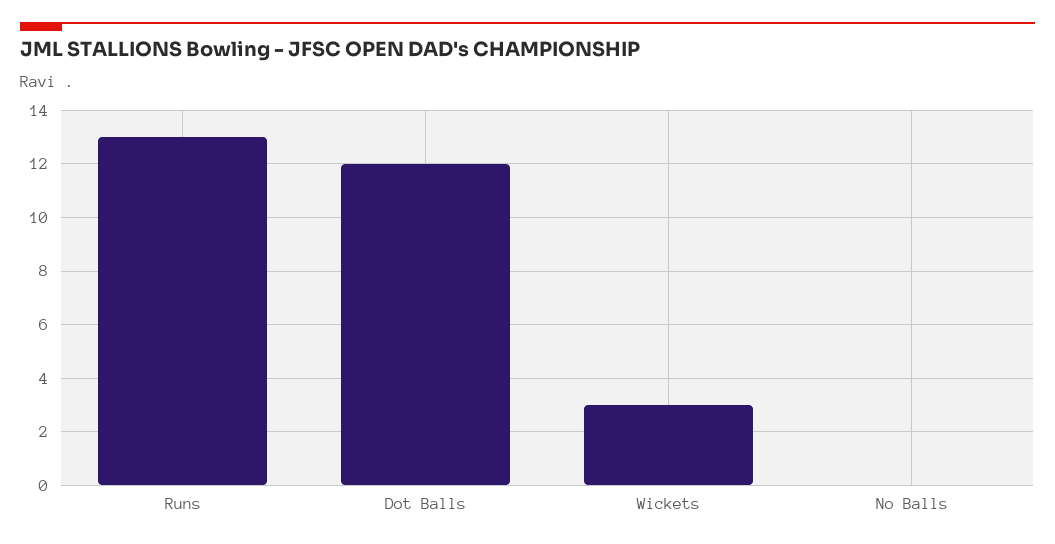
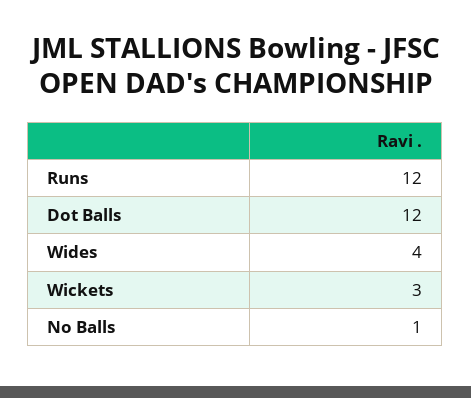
  {
-   "Runs": 13,
+   "Runs": 12,
    "Dot Balls": 12,
    "Wickets": 3,
-   "No Balls": 0
+   "No Balls": 1,
+   "Wides": 4
  }

